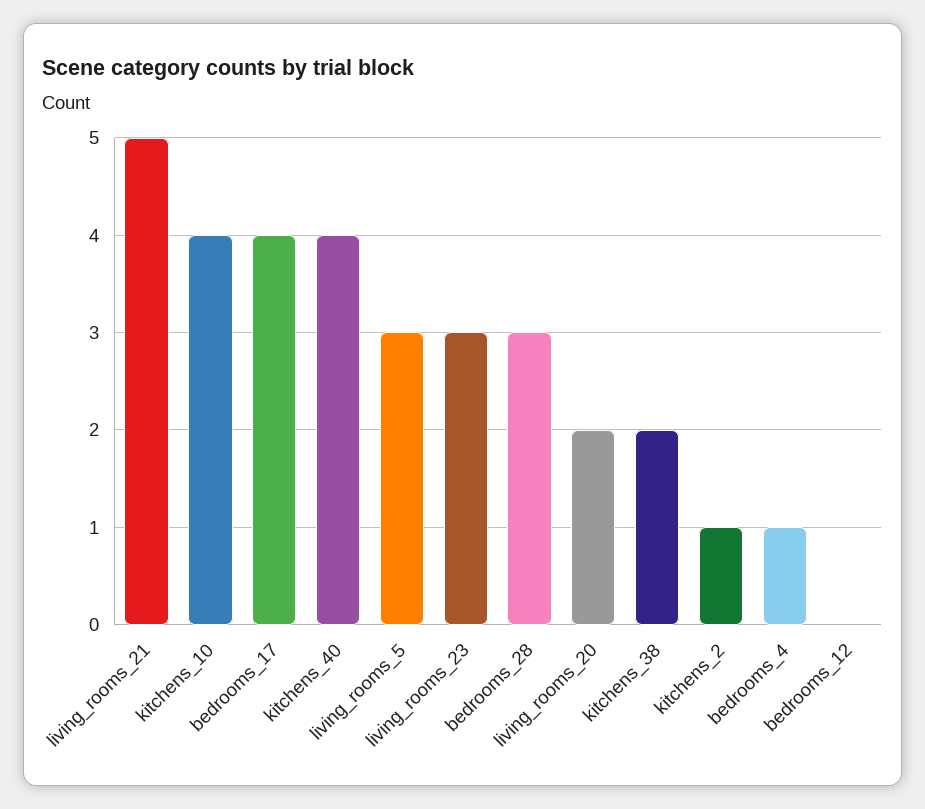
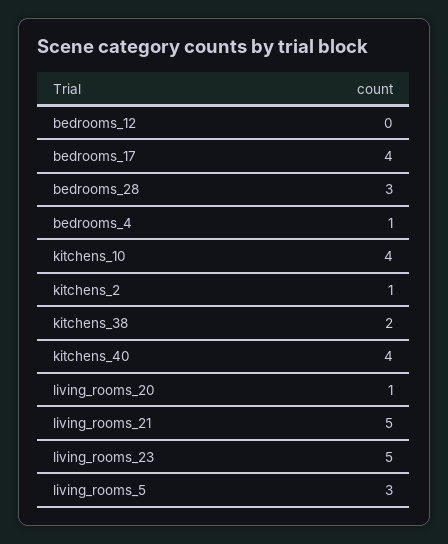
  {
    "living_rooms_21": 5,
    "kitchens_10": 4,
    "bedrooms_17": 4,
    "kitchens_40": 4,
    "living_rooms_5": 3,
-   "living_rooms_23": 3,
+   "living_rooms_23": 5,
    "bedrooms_28": 3,
-   "living_rooms_20": 2,
+   "living_rooms_20": 1,
    "kitchens_38": 2,
    "kitchens_2": 1,
    "bedrooms_4": 1,
    "bedrooms_12": 0
  }

